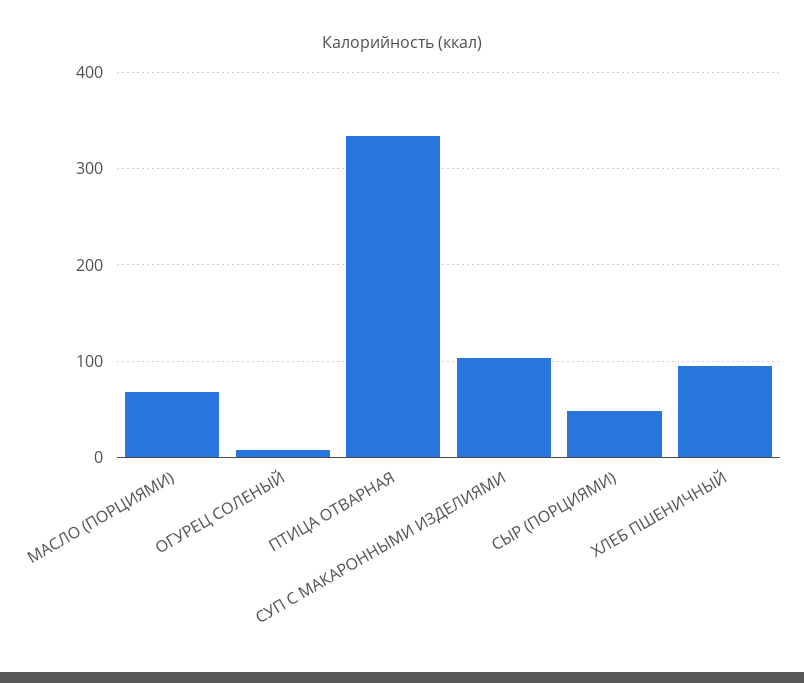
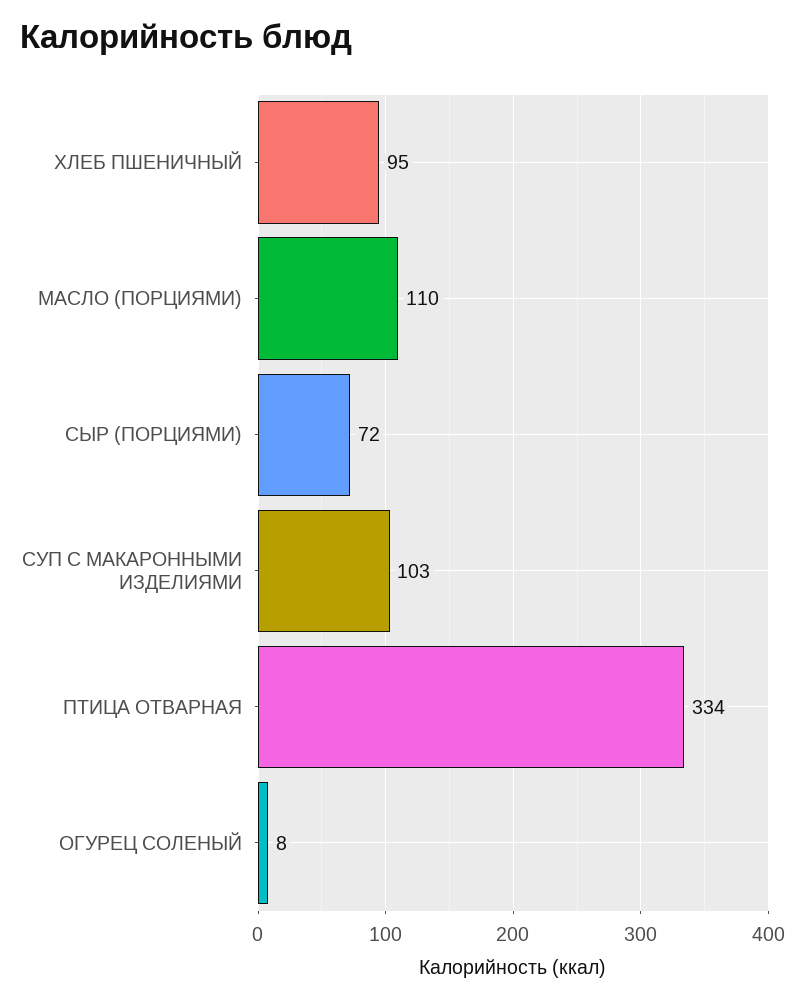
  {
-   "МАСЛО (ПОРЦИЯМИ)": 70,
+   "МАСЛО (ПОРЦИЯМИ)": 110,
    "ОГУРЕЦ СОЛЕНЫЙ": 8,
    "ПТИЦА ОТВАРНАЯ": 334,
    "СУП С МАКАРОННЫМИ ИЗДЕЛИЯМИ": 103,
-   "СЫР (ПОРЦИЯМИ)": 50,
+   "СЫР (ПОРЦИЯМИ)": 72,
    "ХЛЕБ ПШЕНИЧНЫЙ": 95
  }

